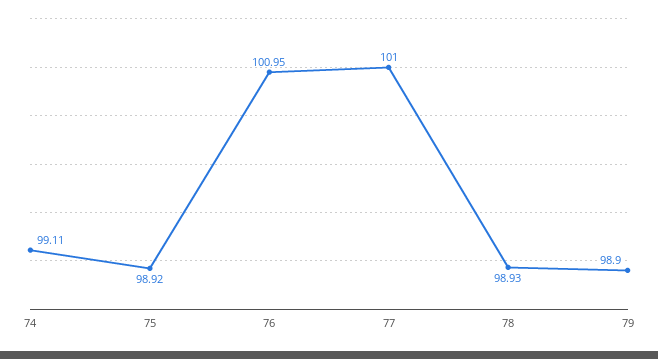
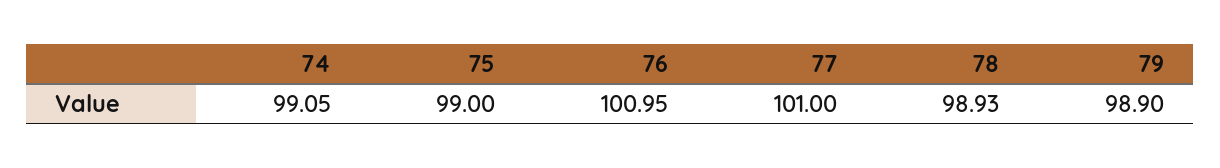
  {
-   "74": 99.11,
+   "74": 99.05,
-   "75": 98.92,
+   "75": 99,
    "76": 100.95,
    "77": 101,
    "78": 98.93,
    "79": 98.9
  }

